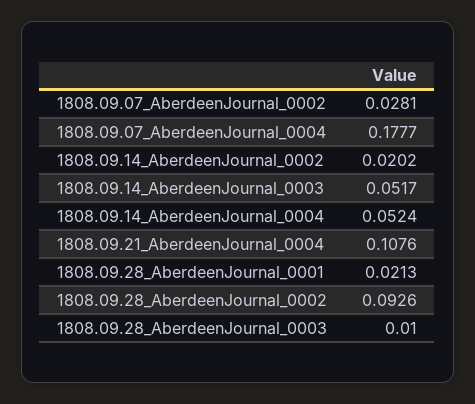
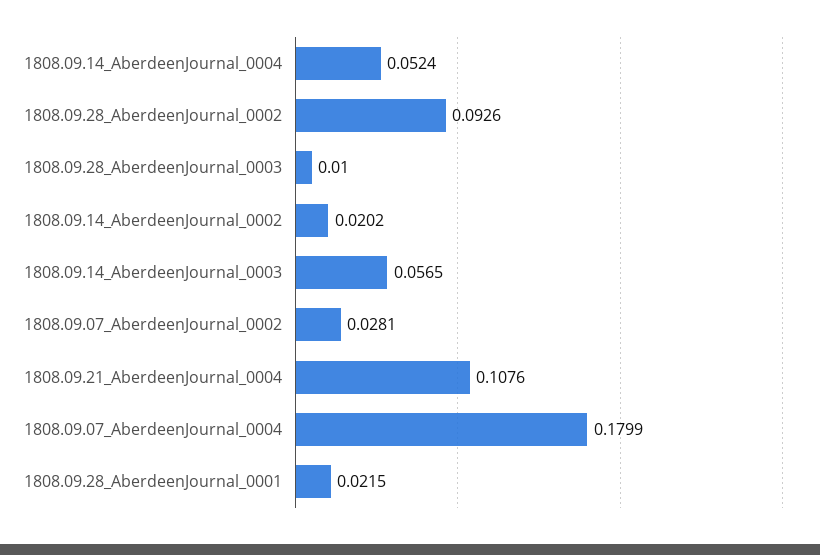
  {
    "1808.09.07_AberdeenJournal_0002": 0.0281,
-   "1808.09.07_AberdeenJournal_0004": 0.1777,
+   "1808.09.07_AberdeenJournal_0004": 0.1799,
    "1808.09.14_AberdeenJournal_0002": 0.0202,
-   "1808.09.14_AberdeenJournal_0003": 0.0517,
+   "1808.09.14_AberdeenJournal_0003": 0.0565,
    "1808.09.14_AberdeenJournal_0004": 0.0524,
    "1808.09.21_AberdeenJournal_0004": 0.1076,
-   "1808.09.28_AberdeenJournal_0001": 0.0213,
+   "1808.09.28_AberdeenJournal_0001": 0.0215,
    "1808.09.28_AberdeenJournal_0002": 0.0926,
    "1808.09.28_AberdeenJournal_0003": 0.01
  }

